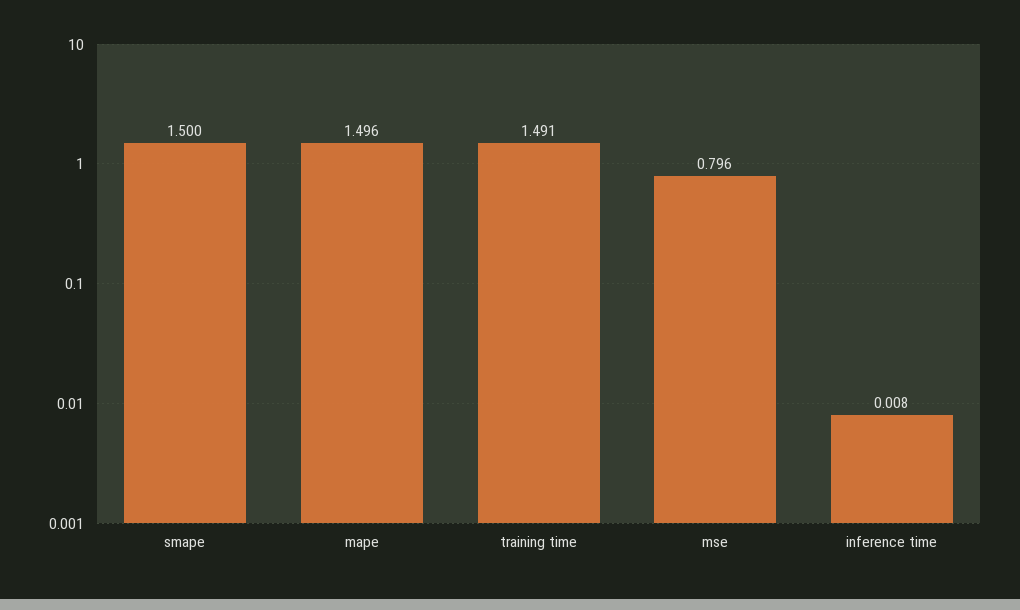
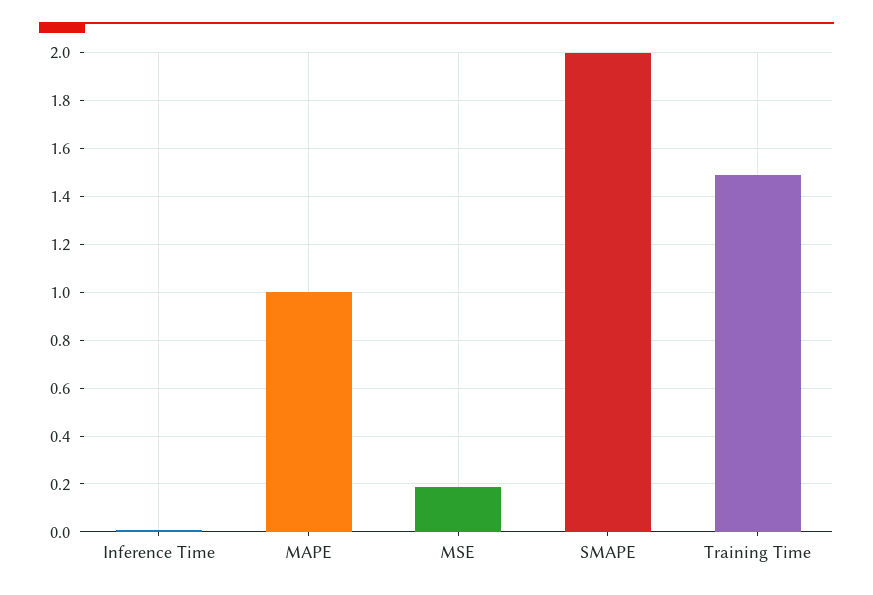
  {
-   "smape": 1.5,
+   "smape": 2,
-   "mape": 1.496,
+   "mape": 1,
    "training time": 1.491,
-   "mse": 0.796,
+   "mse": 0.2,
    "inference time": 0.008
  }

